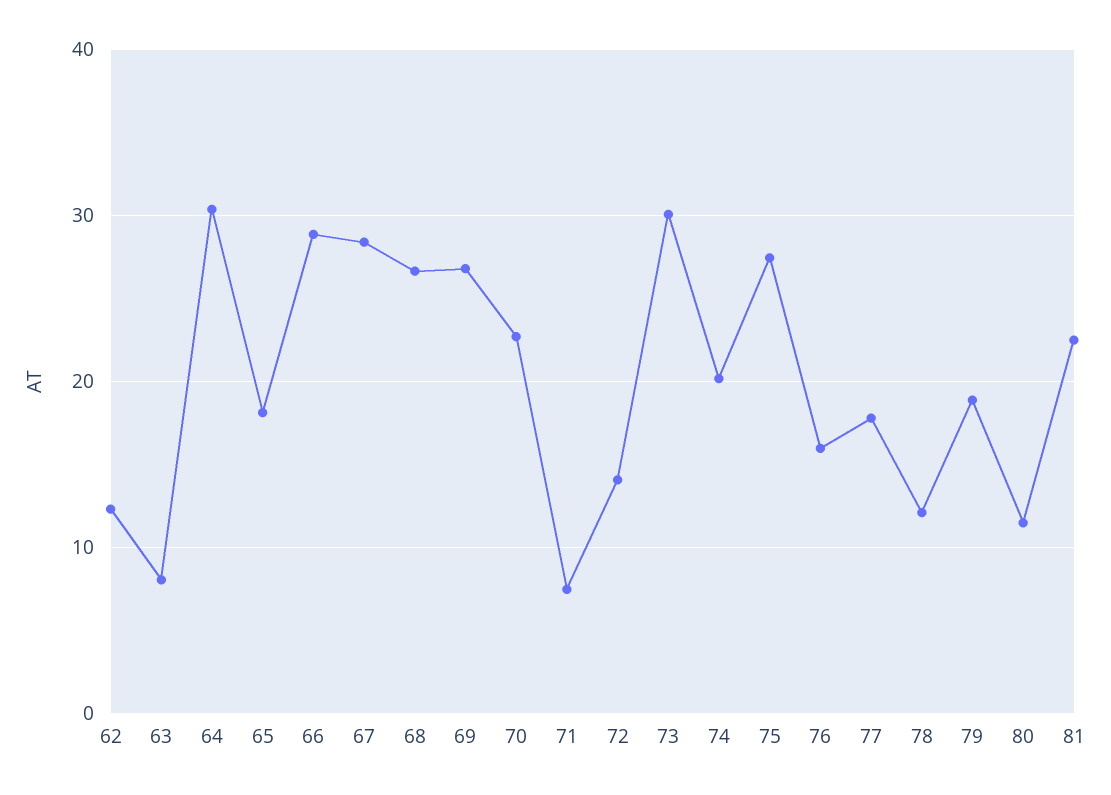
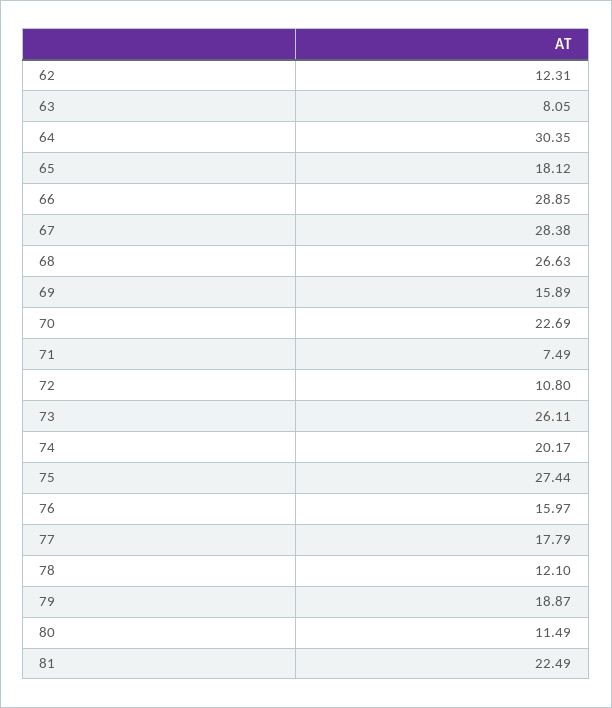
  {
    "62": 12.31,
    "63": 8.05,
    "64": 30.35,
    "65": 18.12,
    "66": 28.85,
    "67": 28.38,
    "68": 26.63,
-   "69": 27,
+   "69": 15.89,
    "70": 22.69,
    "71": 7.49,
-   "72": 14,
+   "72": 10.8,
-   "73": 30,
+   "73": 26.11,
    "74": 20.17,
    "75": 27.44,
    "76": 15.97,
    "77": 17.79,
    "78": 12.1,
    "79": 18.87,
    "80": 11.49,
    "81": 22.49
  }

